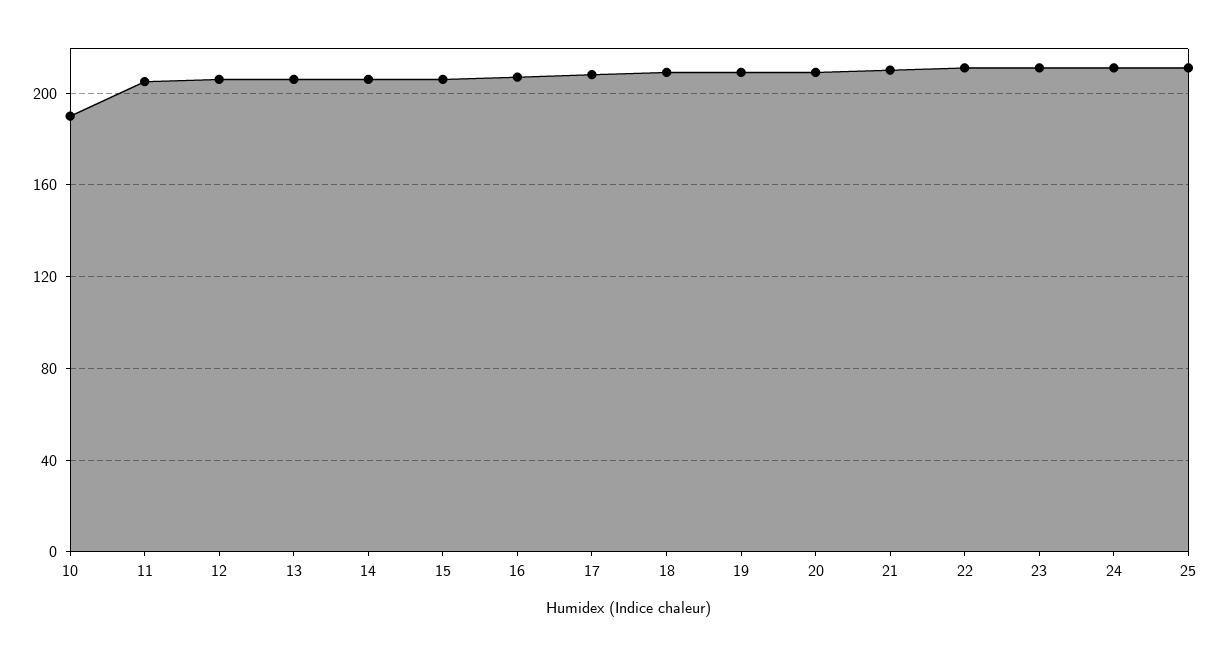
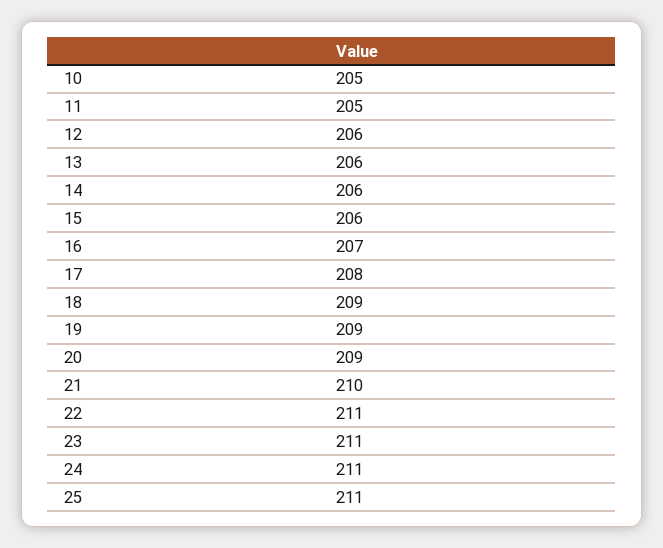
  {
-   "10": 190,
+   "10": 205,
    "11": 205,
    "12": 206,
    "13": 206,
    "14": 206,
    "15": 206,
    "16": 207,
    "17": 208,
    "18": 209,
    "19": 209,
    "20": 209,
    "21": 210,
    "22": 211,
    "23": 211,
    "24": 211,
    "25": 211
  }

